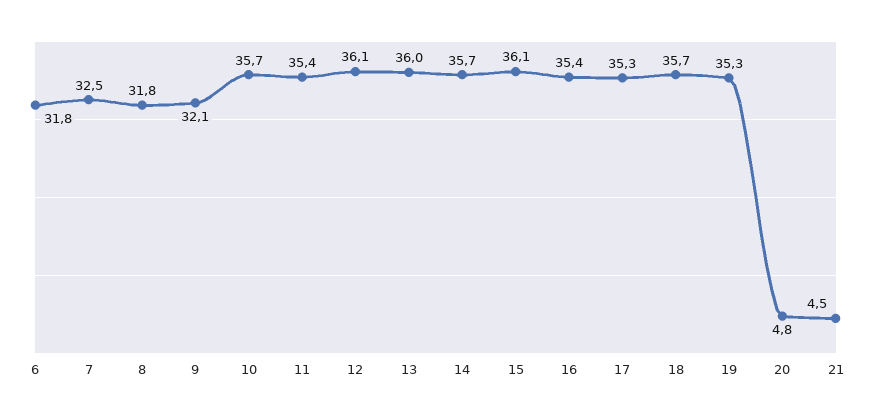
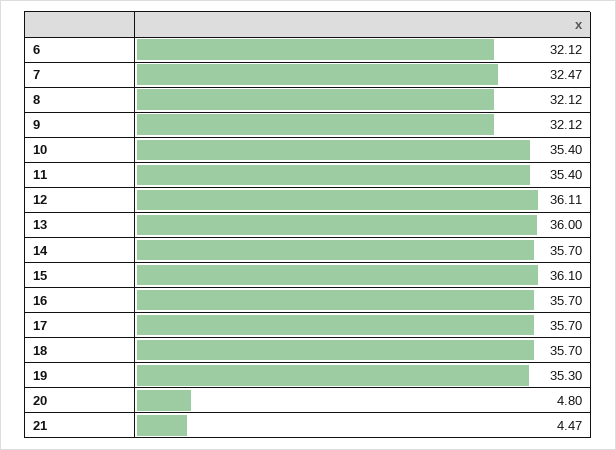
  {
-   "6": 31.8,
+   "6": 32.12,
    "7": 32.47,
-   "8": 31.8,
+   "8": 32.12,
    "9": 32.12,
-   "10": 35.7,
+   "10": 35.4,
    "11": 35.4,
    "12": 36.11,
    "13": 36,
    "14": 35.7,
    "15": 36.1,
-   "16": 35.4,
+   "16": 35.7,
-   "17": 35.3,
+   "17": 35.7,
    "18": 35.7,
    "19": 35.3,
    "20": 4.8,
    "21": 4.47
  }

